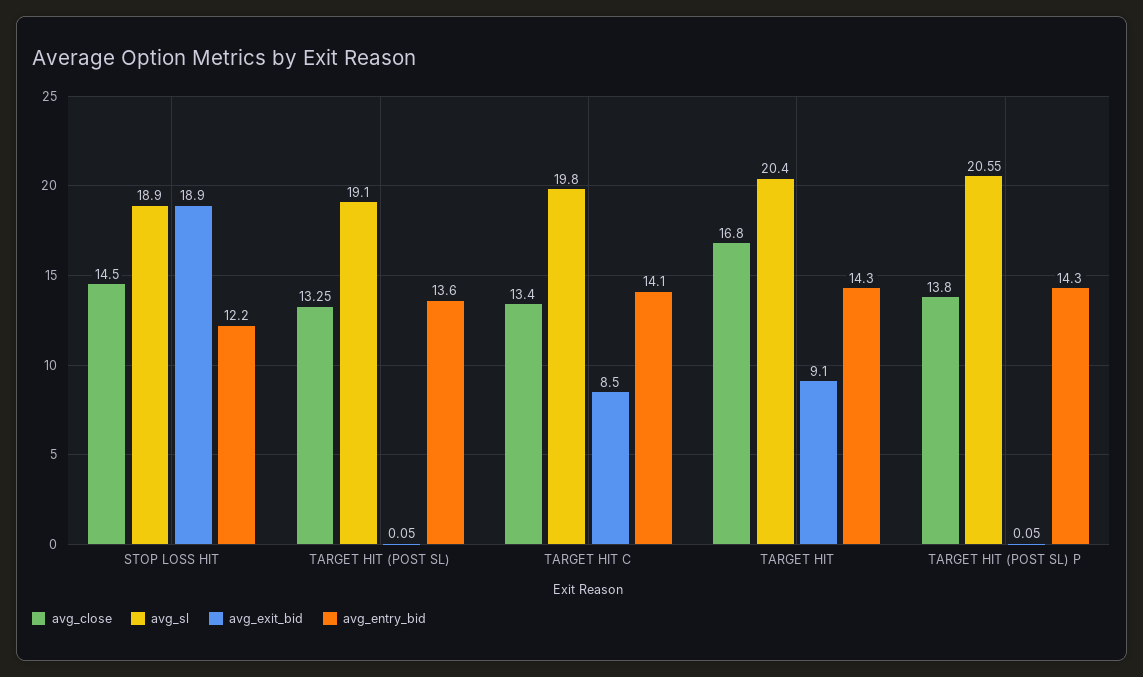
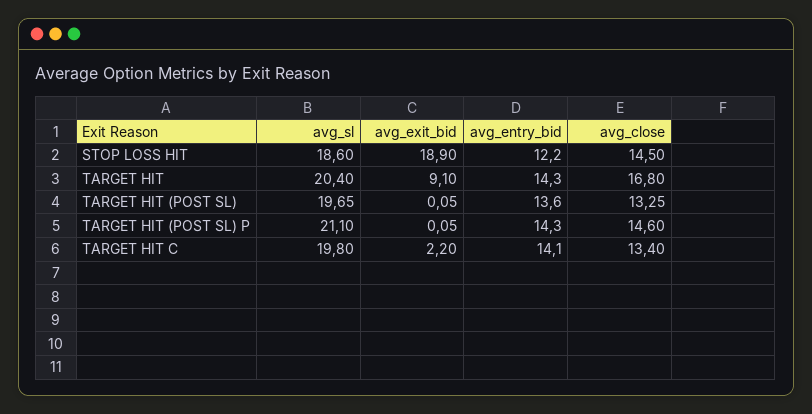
  {
    "avg_close": {
      "STOP LOSS HIT": 14.5,
      "TARGET HIT (POST SL)": 13.25,
      "TARGET HIT C": 13.4,
      "TARGET HIT": 16.8,
-     "TARGET HIT (POST SL) P": 13.8
+     "TARGET HIT (POST SL) P": 14.6
    },
    "avg_sl": {
-     "STOP LOSS HIT": 18.9,
+     "STOP LOSS HIT": 18.6,
-     "TARGET HIT (POST SL)": 19.1,
+     "TARGET HIT (POST SL)": 19.65,
      "TARGET HIT C": 19.8,
      "TARGET HIT": 20.4,
-     "TARGET HIT (POST SL) P": 20.55
+     "TARGET HIT (POST SL) P": 21.1
    },
    "avg_exit_bid": {
      "STOP LOSS HIT": 18.9,
      "TARGET HIT (POST SL)": 0.05,
-     "TARGET HIT C": 8.5,
+     "TARGET HIT C": 2.2,
      "TARGET HIT": 9.1,
      "TARGET HIT (POST SL) P": 0.05
    },
    "avg_entry_bid": {
      "STOP LOSS HIT": 12.2,
      "TARGET HIT (POST SL)": 13.6,
      "TARGET HIT C": 14.1,
      "TARGET HIT": 14.3,
      "TARGET HIT (POST SL) P": 14.3
    }
  }

